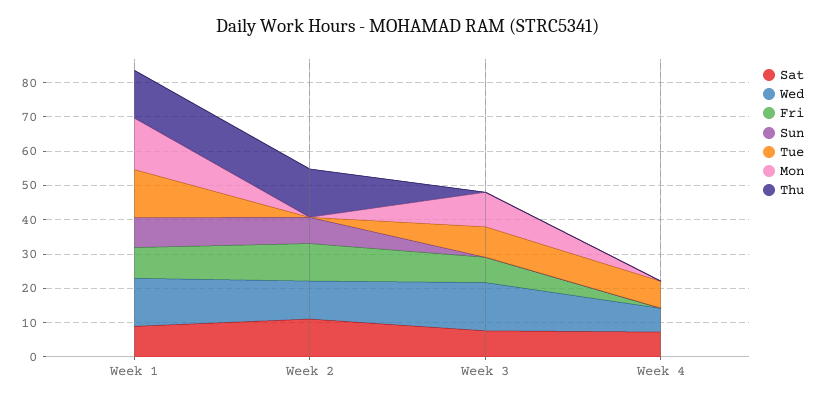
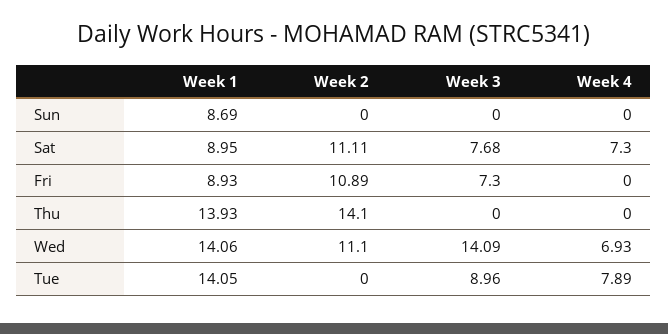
  {
    "Sat": {
      "Week 1": 8.95,
      "Week 2": 11.11,
      "Week 3": 7.68,
      "Week 4": 7.3
    },
    "Wed": {
      "Week 1": 14.06,
      "Week 2": 11.1,
      "Week 3": 14.09,
      "Week 4": 6.93
    },
    "Fri": {
      "Week 1": 8.93,
      "Week 2": 10.89,
      "Week 3": 7.3,
      "Week 4": 0
    },
    "Sun": {
      "Week 1": 8.69,
-     "Week 2": 7.5,
+     "Week 2": 0,
      "Week 3": 0,
      "Week 4": 0
    },
    "Tue": {
      "Week 1": 14.05,
      "Week 2": 0,
      "Week 3": 8.96,
      "Week 4": 7.89
    },
-   "Mon": {
-     "Week 1": 15,
-     "Week 2": 0,
-     "Week 3": 10,
-     "Week 4": 0
-   },
    "Thu": {
      "Week 1": 13.93,
      "Week 2": 14.1,
      "Week 3": 0,
      "Week 4": 0
    }
  }

